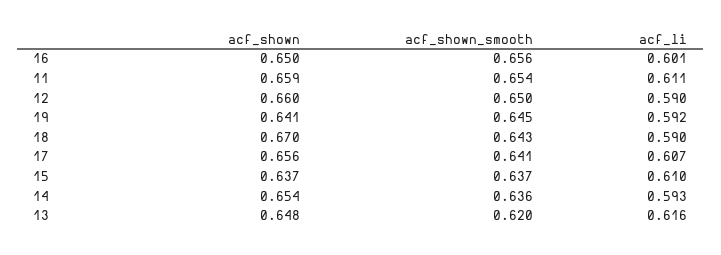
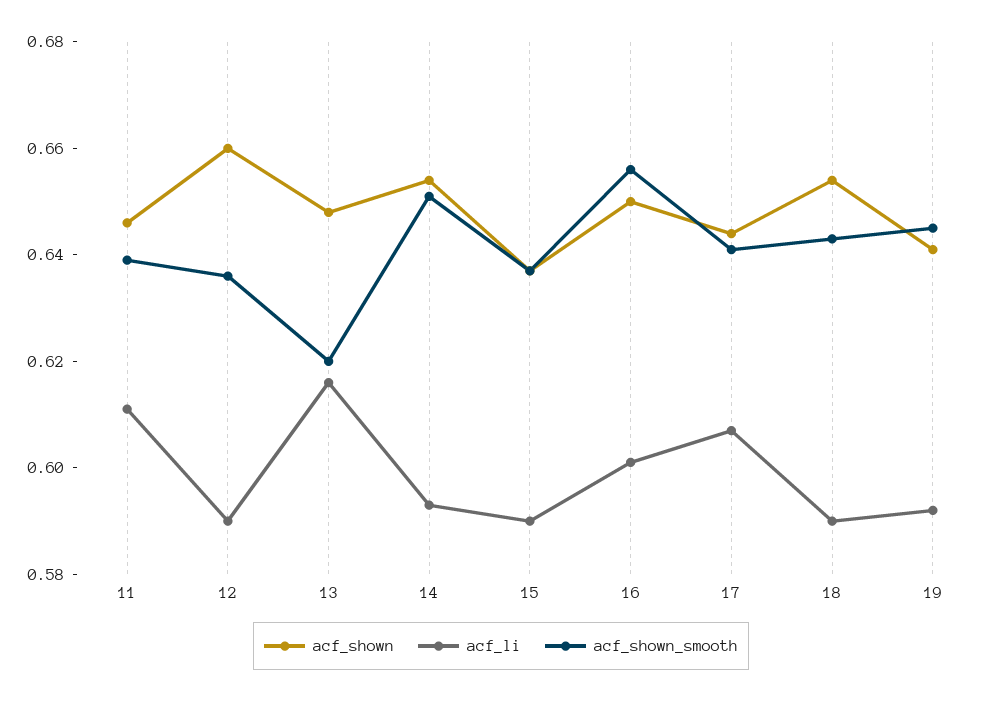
  {
    "acf_shown": {
      "16": 0.65,
-     "11": 0.659,
+     "11": 0.645,
      "12": 0.66,
      "19": 0.641,
-     "18": 0.67,
+     "18": 0.655,
-     "17": 0.656,
+     "17": 0.645,
      "15": 0.637,
      "14": 0.654,
      "13": 0.648
    },
    "acf_shown_smooth": {
      "16": 0.656,
-     "11": 0.654,
+     "11": 0.64,
-     "12": 0.65,
+     "12": 0.635,
      "19": 0.645,
      "18": 0.643,
      "17": 0.641,
      "15": 0.637,
-     "14": 0.636,
+     "14": 0.65,
      "13": 0.62
    },
    "acf_li": {
      "16": 0.601,
      "11": 0.611,
      "12": 0.59,
      "19": 0.592,
      "18": 0.59,
      "17": 0.607,
-     "15": 0.61,
+     "15": 0.59,
      "14": 0.593,
      "13": 0.616
    }
  }

